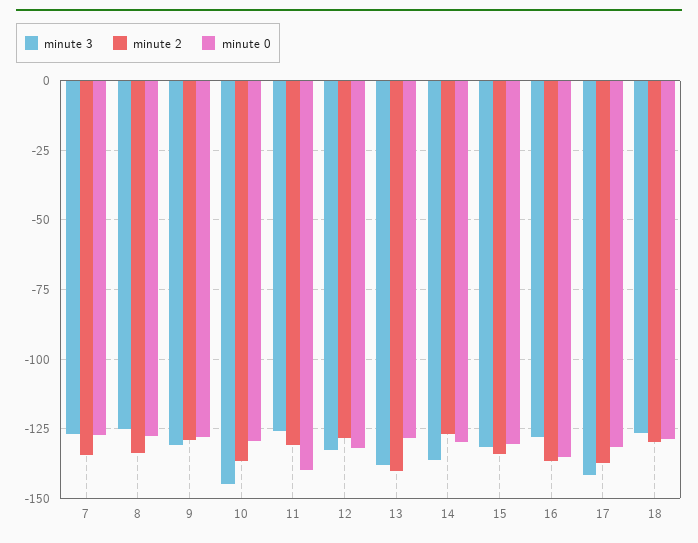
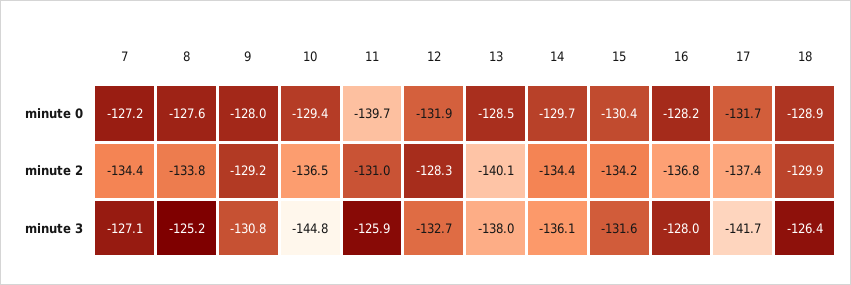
  {
    "minute 3": {
      "7": -127.1,
      "8": -125.2,
      "9": -130.8,
      "10": -144.8,
      "11": -125.9,
      "12": -132.7,
      "13": -138,
      "14": -136.1,
      "15": -131.6,
      "16": -128,
      "17": -141.7,
      "18": -126.4
    },
    "minute 2": {
      "7": -134.4,
      "8": -133.8,
      "9": -129.2,
      "10": -136.5,
      "11": -131,
      "12": -128.3,
      "13": -140.1,
-     "14": -127.5,
+     "14": -134.4,
      "15": -134.2,
      "16": -136.8,
      "17": -137.4,
      "18": -129.9
    },
    "minute 0": {
      "7": -127.2,
      "8": -127.6,
      "9": -128,
      "10": -129.4,
      "11": -139.7,
      "12": -131.9,
      "13": -128.5,
      "14": -129.7,
      "15": -130.4,
-     "16": -135,
+     "16": -128.2,
      "17": -131.7,
      "18": -128.9
    }
  }

